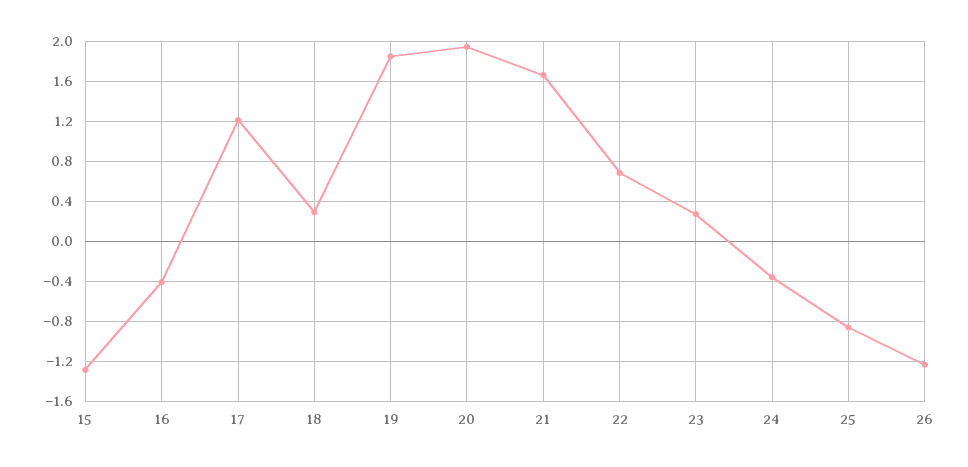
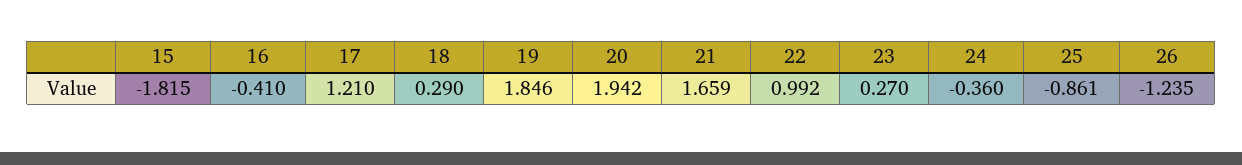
  {
-   "15": -1.3,
+   "15": -1.815,
    "16": -0.41,
    "17": 1.21,
    "18": 0.29,
    "19": 1.846,
    "20": 1.942,
    "21": 1.659,
-   "22": 0.7,
+   "22": 0.992,
    "23": 0.27,
    "24": -0.36,
    "25": -0.861,
    "26": -1.235
  }

